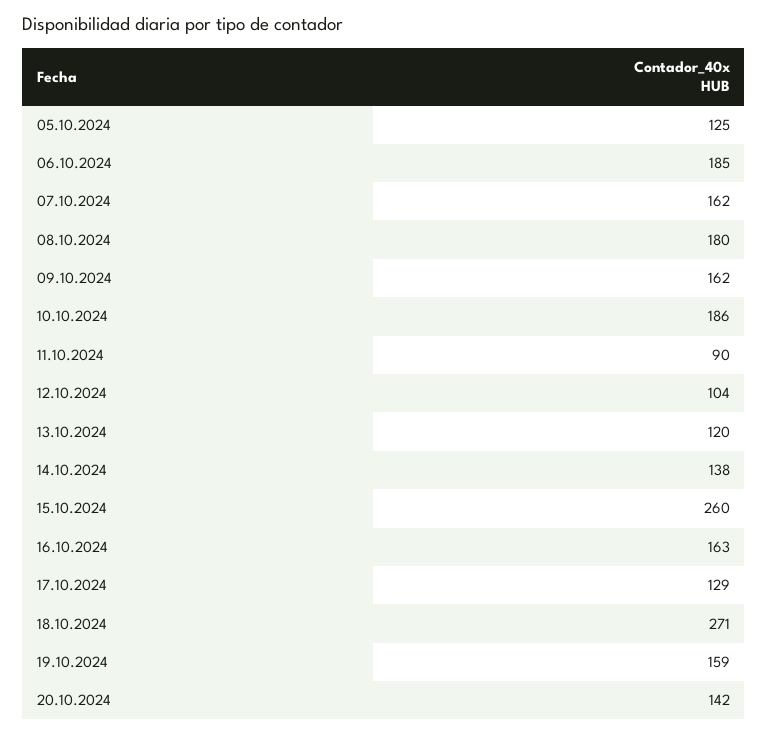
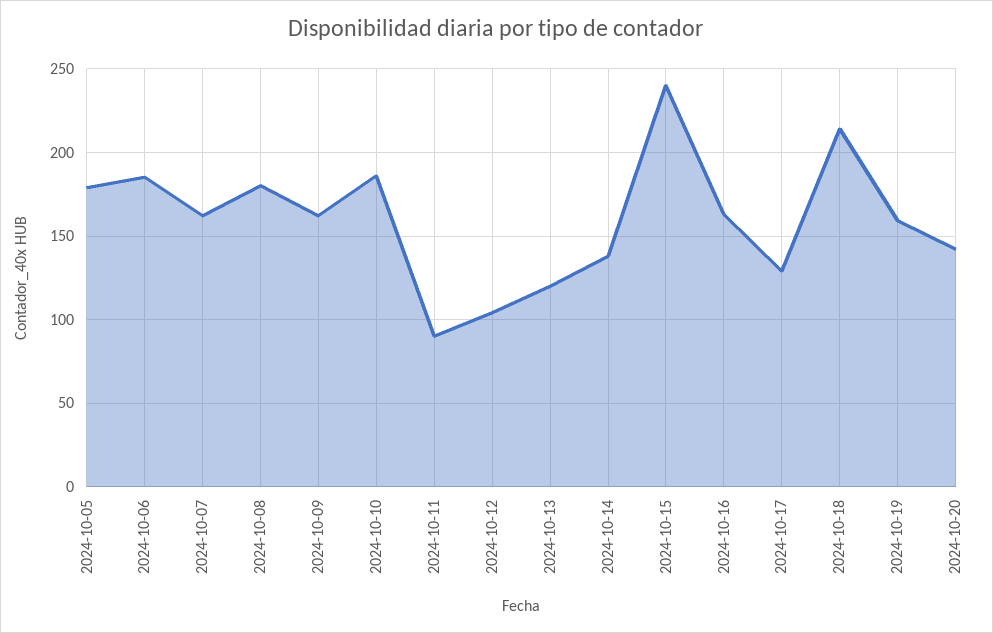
  {
-   "05.10.2024": 125,
+   "05.10.2024": 180,
    "06.10.2024": 185,
    "07.10.2024": 162,
    "08.10.2024": 180,
    "09.10.2024": 162,
    "10.10.2024": 186,
    "11.10.2024": 90,
    "12.10.2024": 104,
    "13.10.2024": 120,
    "14.10.2024": 138,
-   "15.10.2024": 260,
+   "15.10.2024": 240,
    "16.10.2024": 163,
    "17.10.2024": 129,
-   "18.10.2024": 271,
+   "18.10.2024": 215,
    "19.10.2024": 159,
    "20.10.2024": 142
  }

